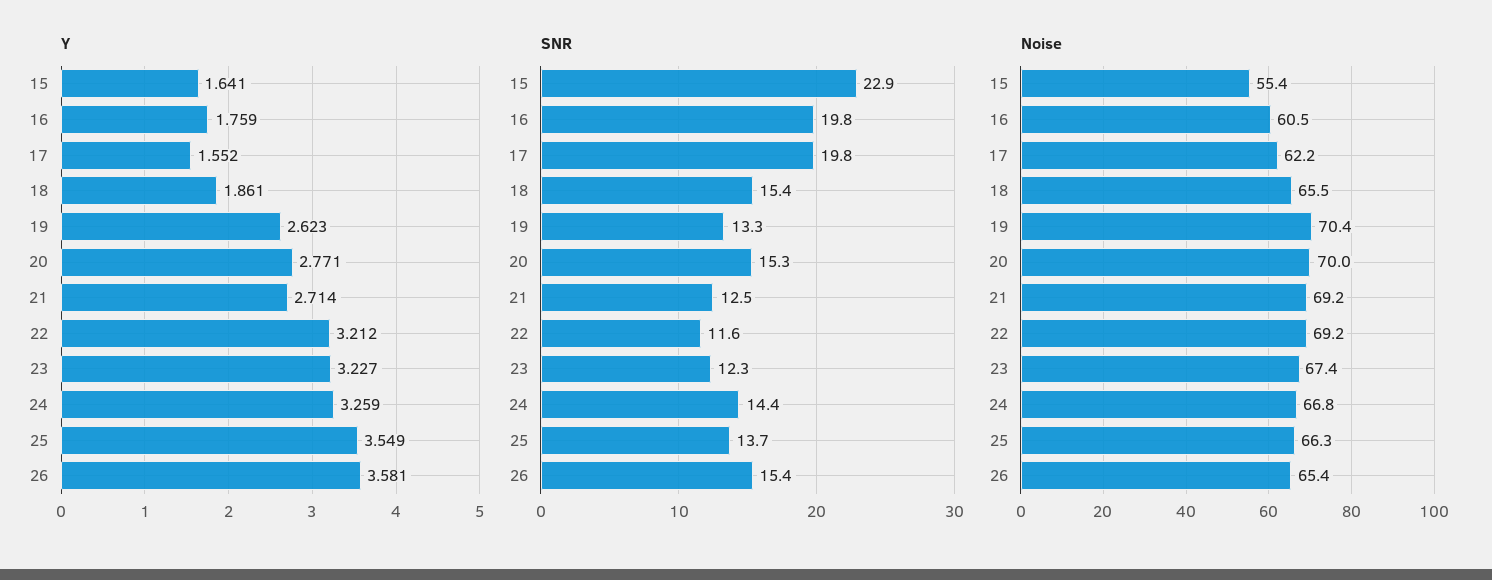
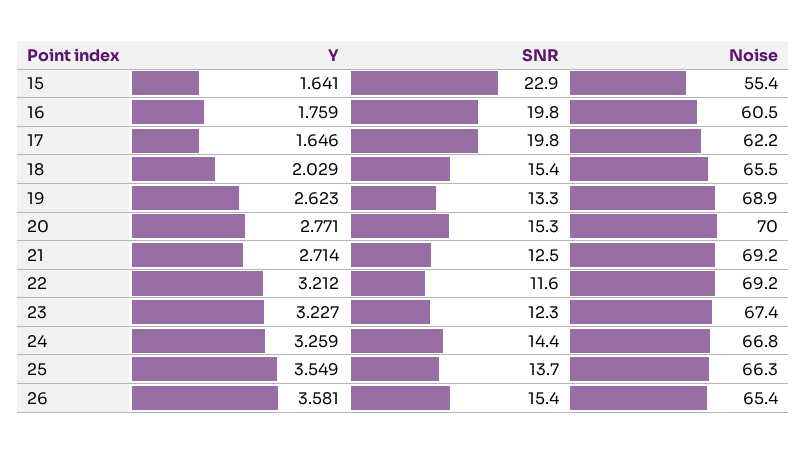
  {
    "Y": {
      "15": 1.641,
      "16": 1.759,
-     "17": 1.552,
+     "17": 1.646,
-     "18": 1.861,
+     "18": 2.029,
      "19": 2.623,
      "20": 2.771,
      "21": 2.714,
      "22": 3.212,
      "23": 3.227,
      "24": 3.259,
      "25": 3.549,
      "26": 3.581
    },
    "SNR": {
      "15": 22.9,
      "16": 19.8,
      "17": 19.8,
      "18": 15.4,
      "19": 13.3,
      "20": 15.3,
      "21": 12.5,
      "22": 11.6,
      "23": 12.3,
      "24": 14.4,
      "25": 13.7,
      "26": 15.4
    },
    "Noise": {
      "15": 55.4,
      "16": 60.5,
      "17": 62.2,
      "18": 65.5,
-     "19": 70.4,
+     "19": 68.9,
      "20": 70,
      "21": 69.2,
      "22": 69.2,
      "23": 67.4,
      "24": 66.8,
      "25": 66.3,
      "26": 65.4
    }
  }

